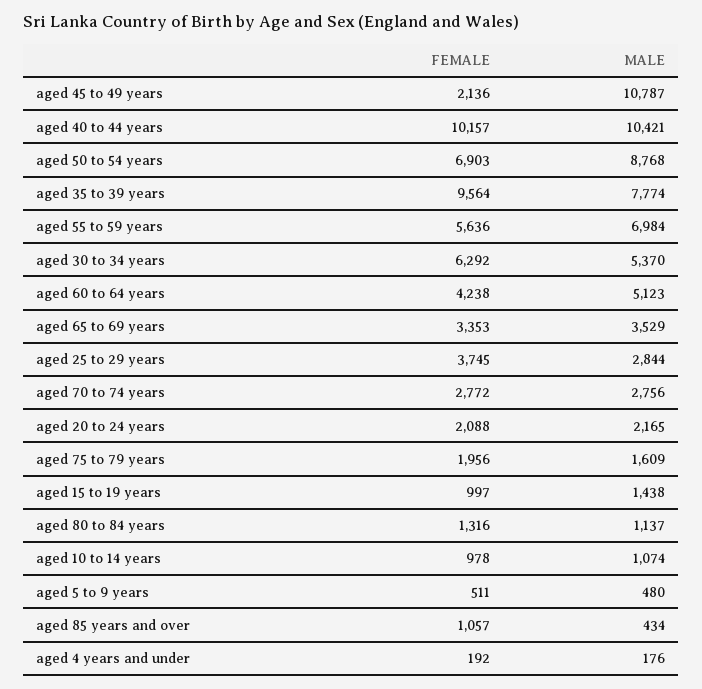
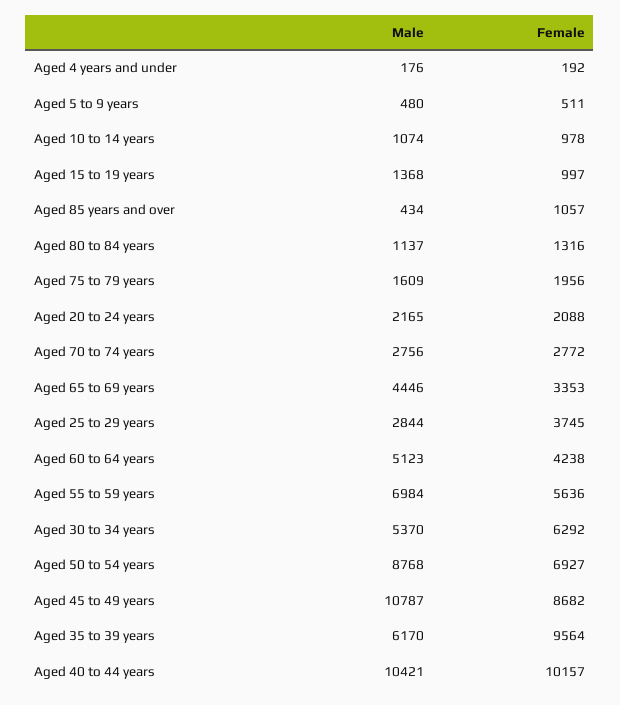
  {
    "FEMALE": {
-     "aged 45 to 49 years": 2136,
+     "aged 45 to 49 years": 8682,
      "aged 40 to 44 years": 10157,
-     "aged 50 to 54 years": 6903,
+     "aged 50 to 54 years": 6927,
      "aged 35 to 39 years": 9564,
      "aged 55 to 59 years": 5636,
      "aged 30 to 34 years": 6292,
      "aged 60 to 64 years": 4238,
      "aged 65 to 69 years": 3353,
      "aged 25 to 29 years": 3745,
      "aged 70 to 74 years": 2772,
      "aged 20 to 24 years": 2088,
      "aged 75 to 79 years": 1956,
      "aged 15 to 19 years": 997,
      "aged 80 to 84 years": 1316,
      "aged 10 to 14 years": 978,
      "aged 5 to 9 years": 511,
      "aged 85 years and over": 1057,
      "aged 4 years and under": 192
    },
    "MALE": {
      "aged 45 to 49 years": 10787,
      "aged 40 to 44 years": 10421,
      "aged 50 to 54 years": 8768,
-     "aged 35 to 39 years": 7774,
+     "aged 35 to 39 years": 6170,
      "aged 55 to 59 years": 6984,
      "aged 30 to 34 years": 5370,
      "aged 60 to 64 years": 5123,
-     "aged 65 to 69 years": 3529,
+     "aged 65 to 69 years": 4446,
      "aged 25 to 29 years": 2844,
      "aged 70 to 74 years": 2756,
      "aged 20 to 24 years": 2165,
      "aged 75 to 79 years": 1609,
-     "aged 15 to 19 years": 1438,
+     "aged 15 to 19 years": 1368,
      "aged 80 to 84 years": 1137,
      "aged 10 to 14 years": 1074,
      "aged 5 to 9 years": 480,
      "aged 85 years and over": 434,
      "aged 4 years and under": 176
    }
  }

